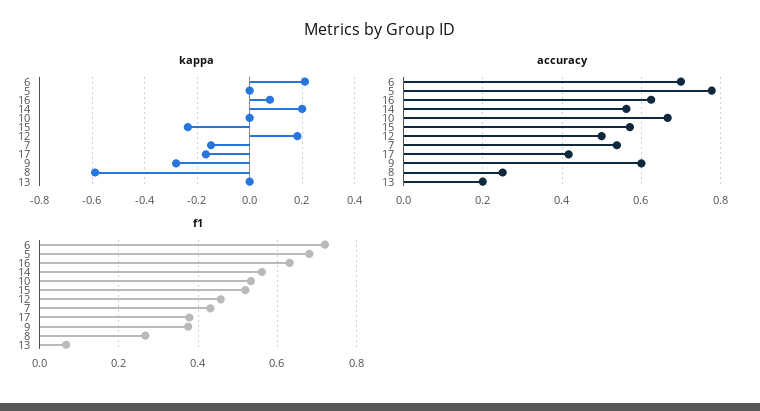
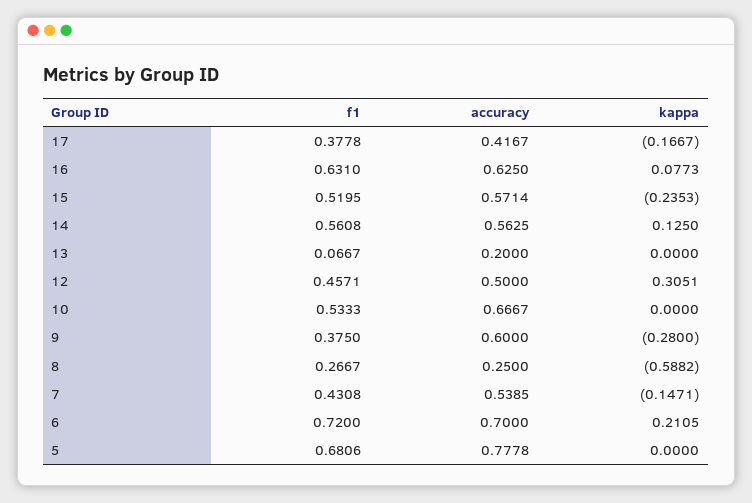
  {
    "kappa": {
      "6": 0.2105,
      "5": 0,
      "16": 0.0773,
-     "14": 0.2,
+     "14": 0.125,
      "10": 0,
      "15": -0.2353,
-     "12": 0.175,
+     "12": 0.3051,
      "7": -0.1471,
      "17": -0.1667,
      "9": -0.28,
      "8": -0.5882,
      "13": 0
    },
    "accuracy": {
      "6": 0.7,
      "5": 0.7778,
      "16": 0.625,
      "14": 0.5625,
      "10": 0.6667,
      "15": 0.5714,
      "12": 0.5,
      "7": 0.5385,
      "17": 0.4167,
      "9": 0.6,
      "8": 0.25,
      "13": 0.2
    },
    "f1": {
      "6": 0.72,
      "5": 0.6806,
      "16": 0.631,
      "14": 0.5608,
      "10": 0.5333,
      "15": 0.5195,
      "12": 0.4571,
      "7": 0.4308,
      "17": 0.3778,
      "9": 0.375,
      "8": 0.2667,
      "13": 0.0667
    }
  }

